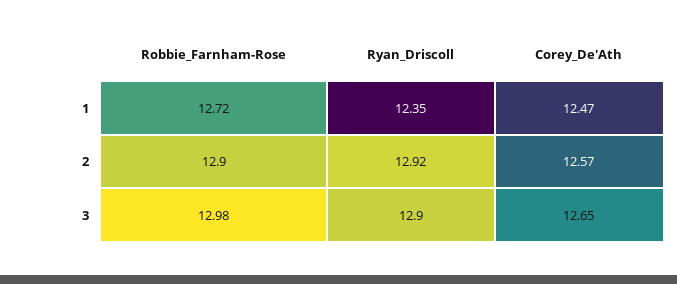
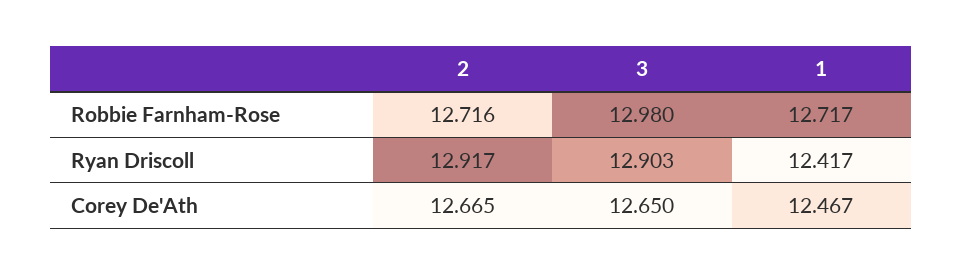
  {
    "Robbie_Farnham-Rose": {
      "1": 12.717,
-     "2": 12.9,
+     "2": 12.716,
      "3": 12.98
    },
    "Ryan_Driscoll": {
-     "1": 12.35,
+     "1": 12.417,
      "2": 12.917,
      "3": 12.903
    },
    "Corey_De'Ath": {
      "1": 12.467,
-     "2": 12.57,
+     "2": 12.665,
      "3": 12.65
    }
  }

